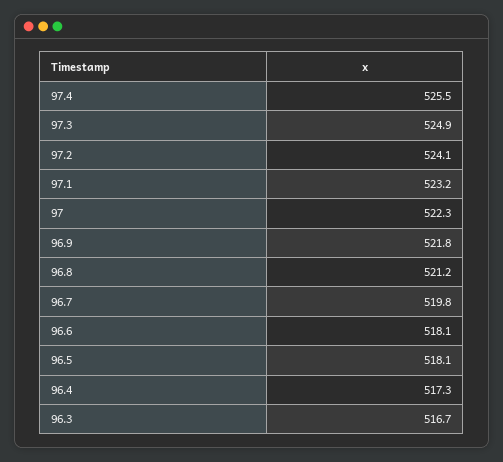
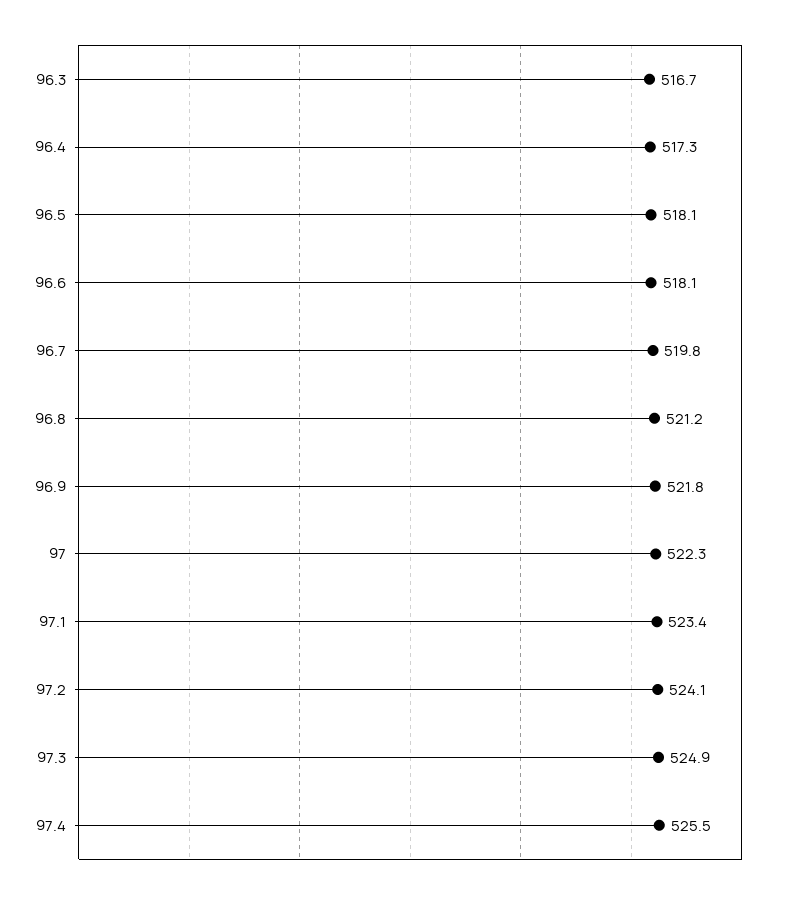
  {
    "97.4": 525.5,
    "97.3": 524.9,
    "97.2": 524.1,
-   "97.1": 523.2,
+   "97.1": 523.4,
    "97": 522.3,
    "96.9": 521.8,
    "96.8": 521.2,
    "96.7": 519.8,
    "96.6": 518.1,
    "96.5": 518.1,
    "96.4": 517.3,
    "96.3": 516.7
  }

